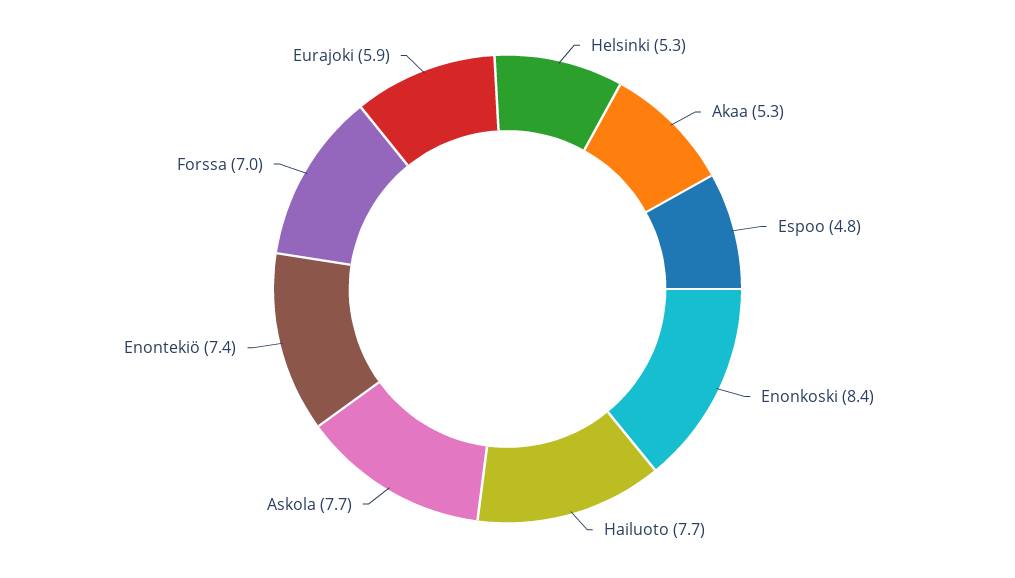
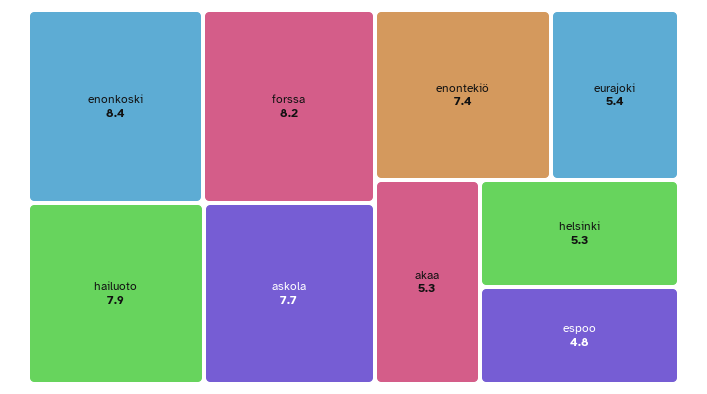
  {
    "Helsinki": 5.3,
    "Akaa": 5.3,
    "Espoo": 4.8,
    "Enonkoski": 8.4,
-   "Hailuoto": 7.7,
+   "Hailuoto": 7.9,
    "Askola": 7.7,
    "Enontekiö": 7.4,
-   "Forssa": 7,
+   "Forssa": 8.2,
-   "Eurajoki": 5.9
+   "Eurajoki": 5.4
  }

